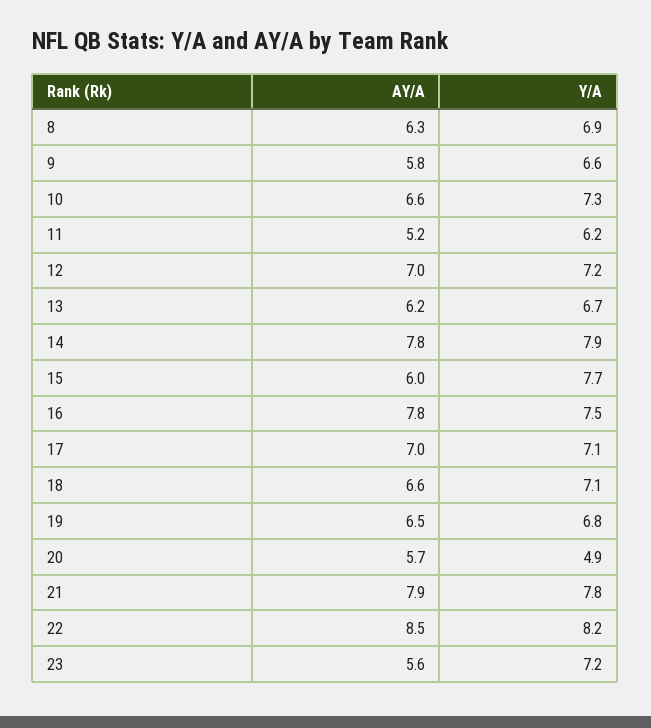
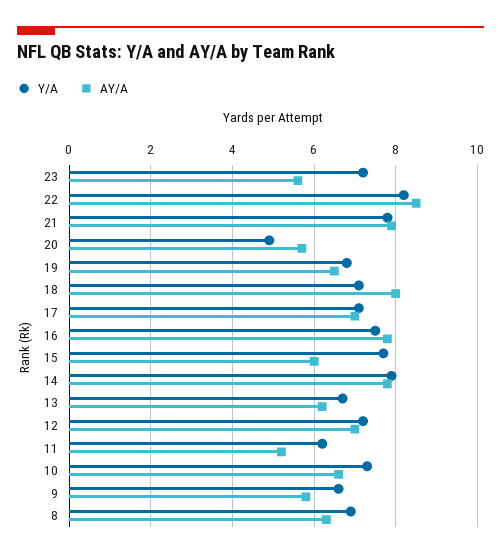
  {
    "AY/A": {
      "8": 6.3,
      "9": 5.8,
      "10": 6.6,
      "11": 5.2,
      "12": 7,
      "13": 6.2,
      "14": 7.8,
      "15": 6,
      "16": 7.8,
      "17": 7,
-     "18": 6.6,
+     "18": 8,
      "19": 6.5,
      "20": 5.7,
      "21": 7.9,
      "22": 8.5,
      "23": 5.6
    },
    "Y/A": {
      "8": 6.9,
      "9": 6.6,
      "10": 7.3,
      "11": 6.2,
      "12": 7.2,
      "13": 6.7,
      "14": 7.9,
      "15": 7.7,
      "16": 7.5,
      "17": 7.1,
      "18": 7.1,
      "19": 6.8,
      "20": 4.9,
      "21": 7.8,
      "22": 8.2,
      "23": 7.2
    }
  }

